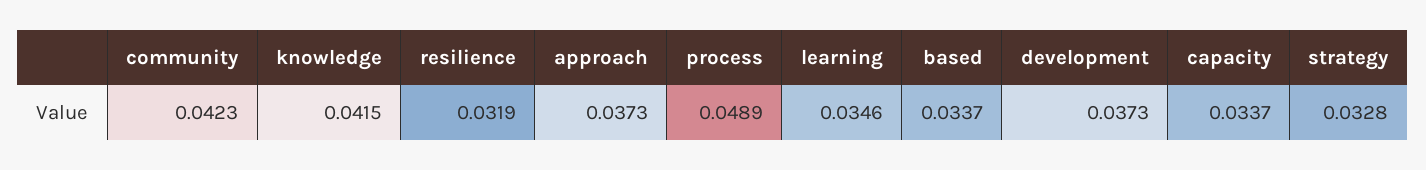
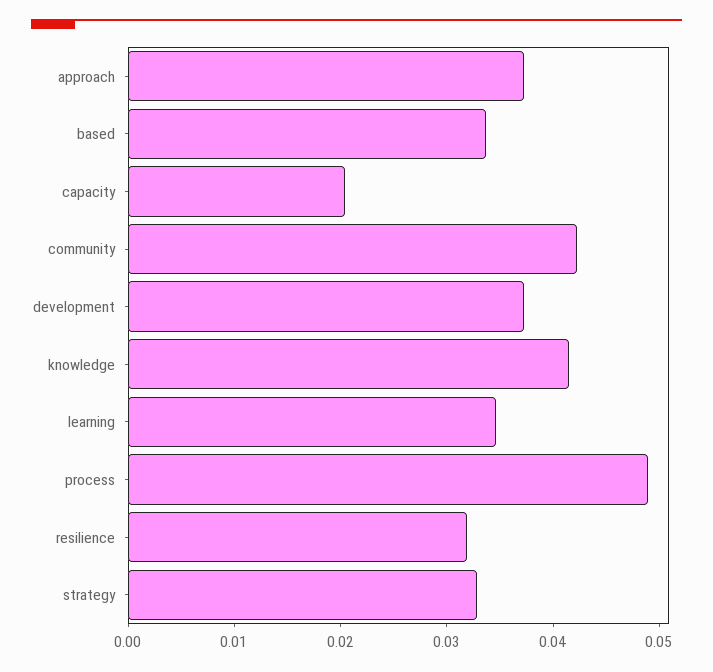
  {
    "community": 0.0423,
    "knowledge": 0.0415,
    "resilience": 0.0319,
    "approach": 0.0373,
    "process": 0.0489,
    "learning": 0.0346,
    "based": 0.0337,
    "development": 0.0373,
-   "capacity": 0.0337,
+   "capacity": 0.02,
    "strategy": 0.0328
  }

